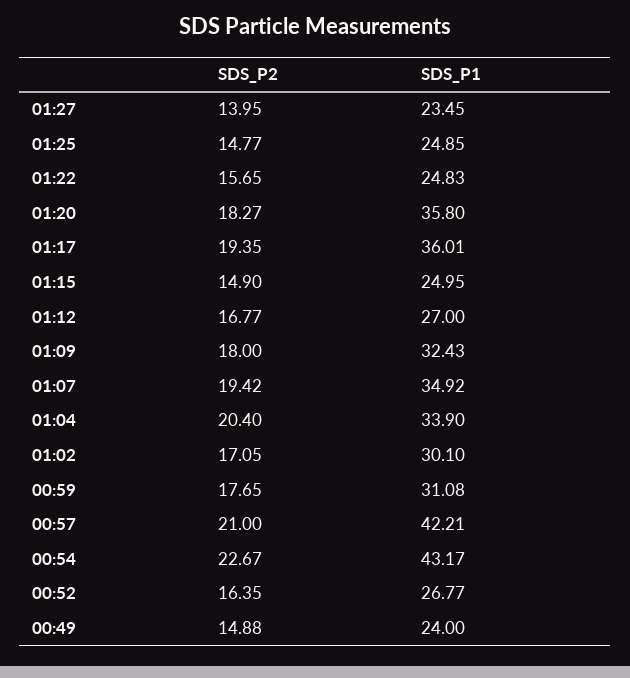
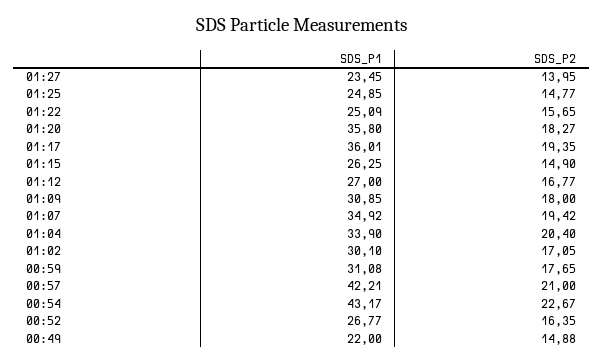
  {
    "SDS_P2": {
      "01:27": 13.95,
      "01:25": 14.77,
      "01:22": 15.65,
      "01:20": 18.27,
      "01:17": 19.35,
      "01:15": 14.9,
      "01:12": 16.77,
      "01:09": 18,
      "01:07": 19.42,
      "01:04": 20.4,
      "01:02": 17.05,
      "00:59": 17.65,
      "00:57": 21,
      "00:54": 22.67,
      "00:52": 16.35,
      "00:49": 14.88
    },
    "SDS_P1": {
      "01:27": 23.45,
      "01:25": 24.85,
-     "01:22": 24.83,
+     "01:22": 25.09,
      "01:20": 35.8,
      "01:17": 36.01,
-     "01:15": 24.95,
+     "01:15": 26.25,
      "01:12": 27,
-     "01:09": 32.43,
+     "01:09": 30.85,
      "01:07": 34.92,
      "01:04": 33.9,
      "01:02": 30.1,
      "00:59": 31.08,
      "00:57": 42.21,
      "00:54": 43.17,
      "00:52": 26.77,
-     "00:49": 24
+     "00:49": 22
    }
  }

